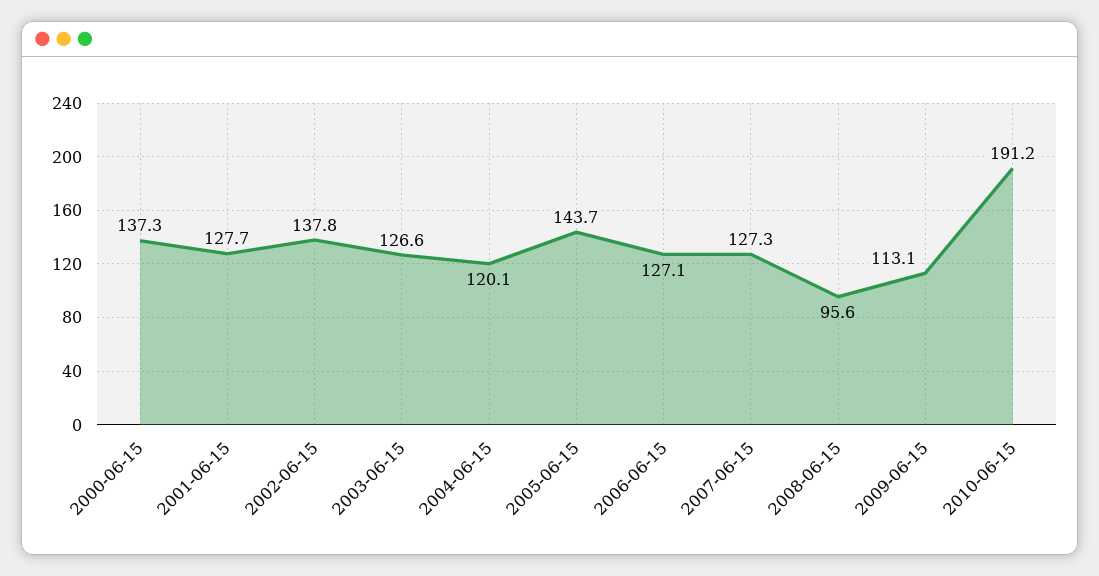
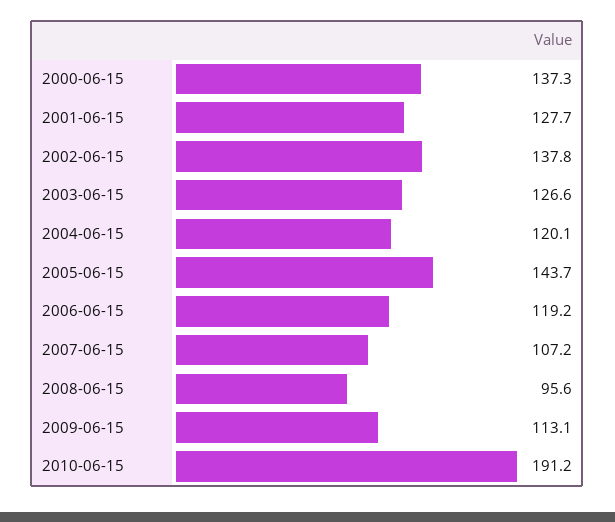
  {
    "2000-06-15": 137.3,
    "2001-06-15": 127.7,
    "2002-06-15": 137.8,
    "2003-06-15": 126.6,
    "2004-06-15": 120.1,
    "2005-06-15": 143.7,
-   "2006-06-15": 127.1,
+   "2006-06-15": 119.2,
-   "2007-06-15": 127.3,
+   "2007-06-15": 107.2,
    "2008-06-15": 95.6,
    "2009-06-15": 113.1,
    "2010-06-15": 191.2
  }

